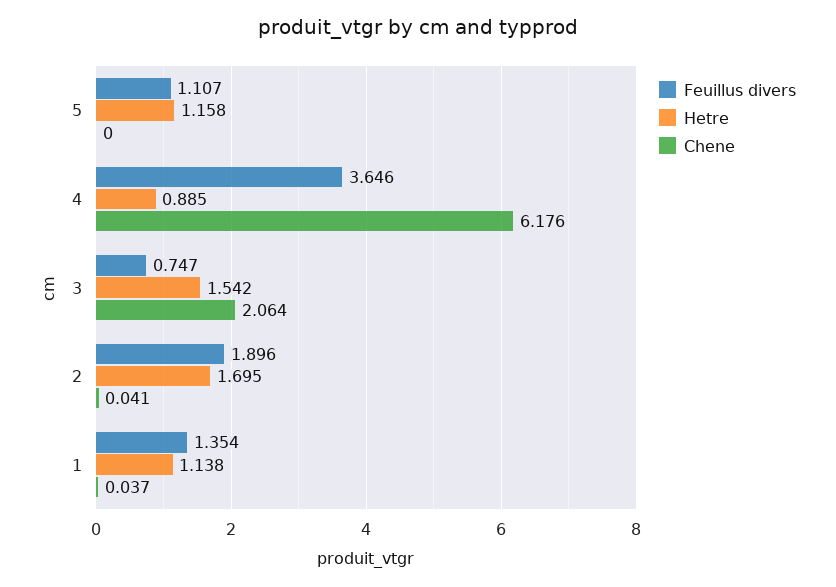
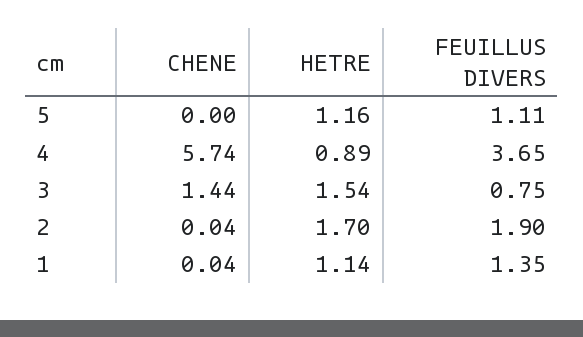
  {
    "Feuillus divers": {
      "5": 1.107,
      "4": 3.646,
      "3": 0.747,
      "2": 1.896,
      "1": 1.354
    },
    "Hetre": {
      "5": 1.158,
      "4": 0.885,
      "3": 1.542,
      "2": 1.695,
      "1": 1.138
    },
    "Chene": {
      "5": 0,
-     "4": 6.176,
+     "4": 5.74,
-     "3": 2.064,
+     "3": 1.44,
      "2": 0.041,
      "1": 0.037
    }
  }

